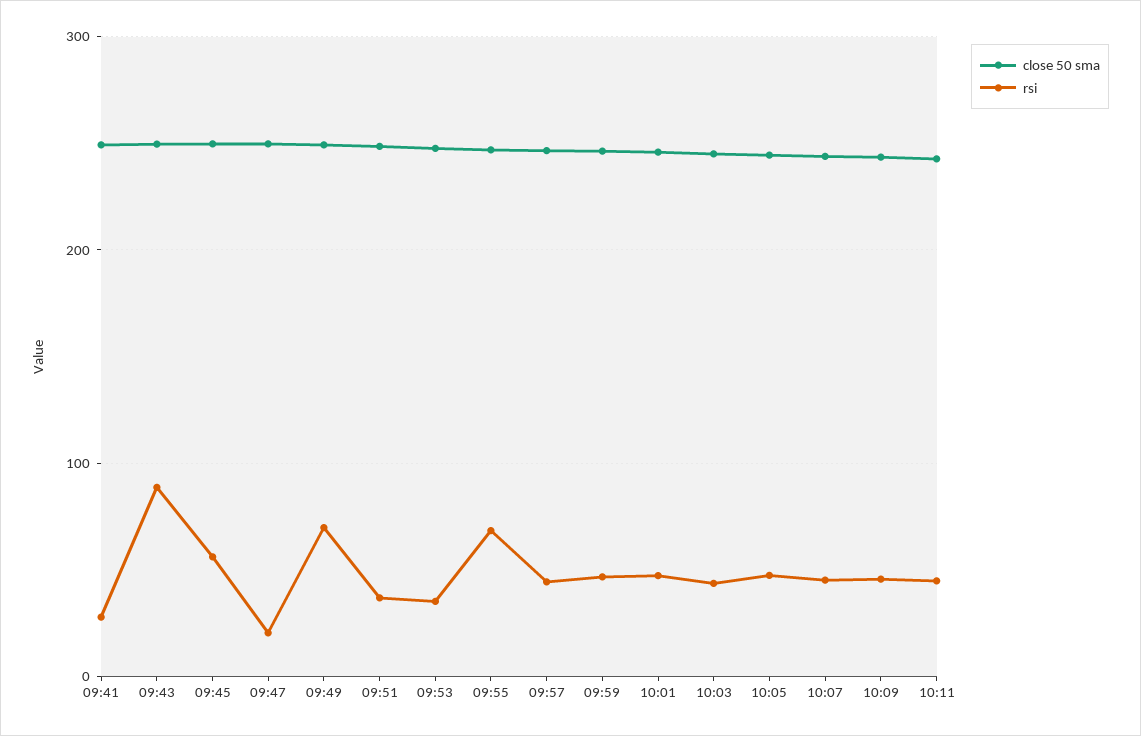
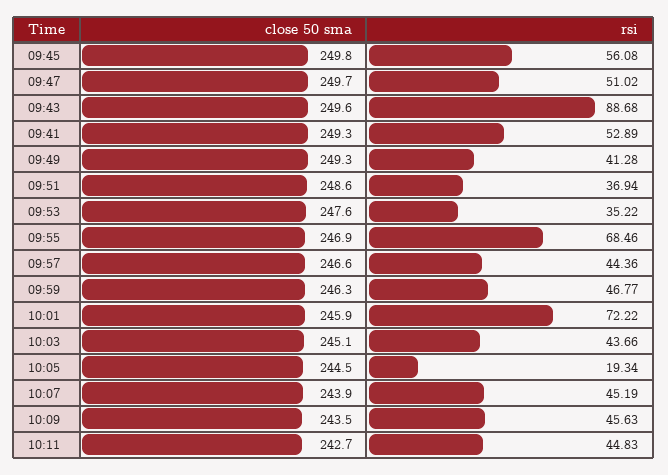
  {
    "close 50 sma": {
      "09:41": 249.3,
      "09:43": 249.6,
      "09:45": 249.8,
      "09:47": 249.7,
      "09:49": 249.3,
      "09:51": 248.6,
      "09:53": 247.6,
      "09:55": 246.9,
      "09:57": 246.6,
      "09:59": 246.3,
      "10:01": 245.9,
      "10:03": 245.1,
      "10:05": 244.5,
      "10:07": 243.9,
      "10:09": 243.5,
      "10:11": 242.7
    },
    "rsi": {
-     "09:41": 30,
+     "09:41": 52.89,
      "09:43": 88.68,
      "09:45": 56.08,
-     "09:47": 20,
+     "09:47": 51.02,
-     "09:49": 70,
+     "09:49": 41.28,
      "09:51": 36.94,
      "09:53": 35.22,
      "09:55": 68.46,
      "09:57": 44.36,
      "09:59": 46.77,
-     "10:01": 50,
+     "10:01": 72.22,
      "10:03": 43.66,
-     "10:05": 50,
+     "10:05": 19.34,
      "10:07": 45.19,
      "10:09": 45.63,
      "10:11": 44.83
    }
  }

